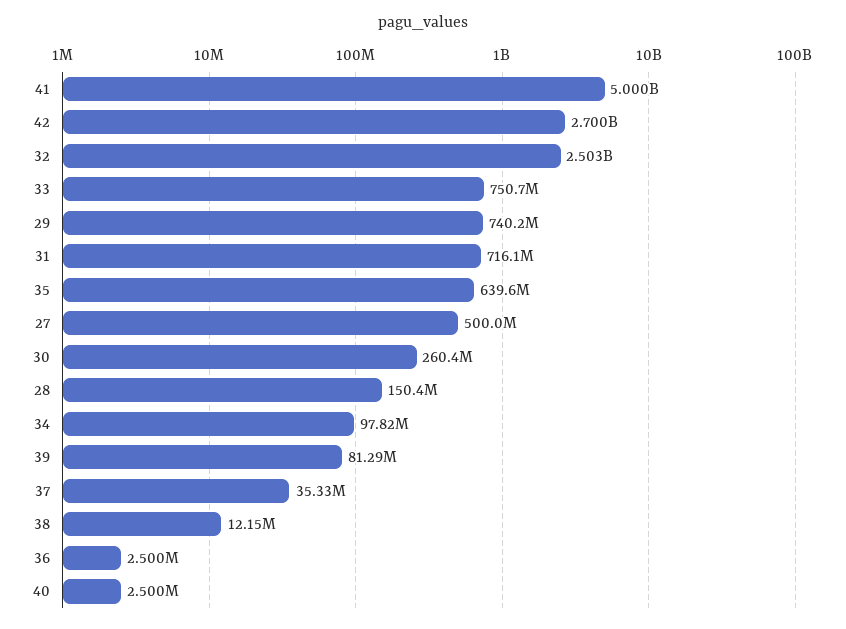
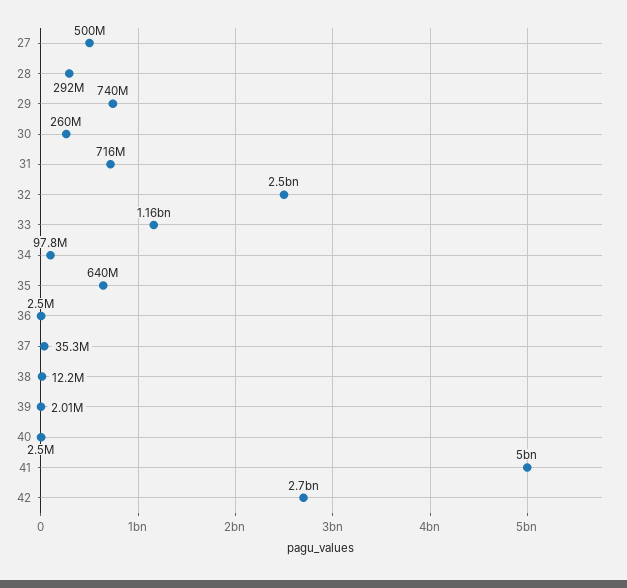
  {
    "41": 5000000000,
    "42": 2700000000,
    "32": 2503000000,
-   "33": 750700000,
+   "33": 1160000000,
    "29": 740200000,
    "31": 716100000,
    "35": 639600000,
    "27": 500000000,
    "30": 260400000,
-   "28": 150400000,
+   "28": 292000000,
    "34": 97820000,
-   "39": 81290000,
+   "39": 2010000,
    "37": 35330000,
    "38": 12150000,
    "36": 2500000,
    "40": 2500000
  }

